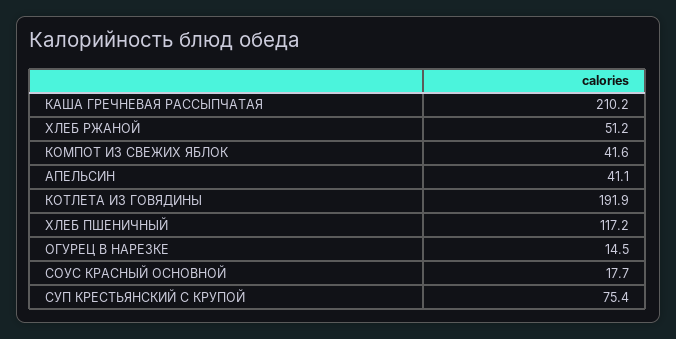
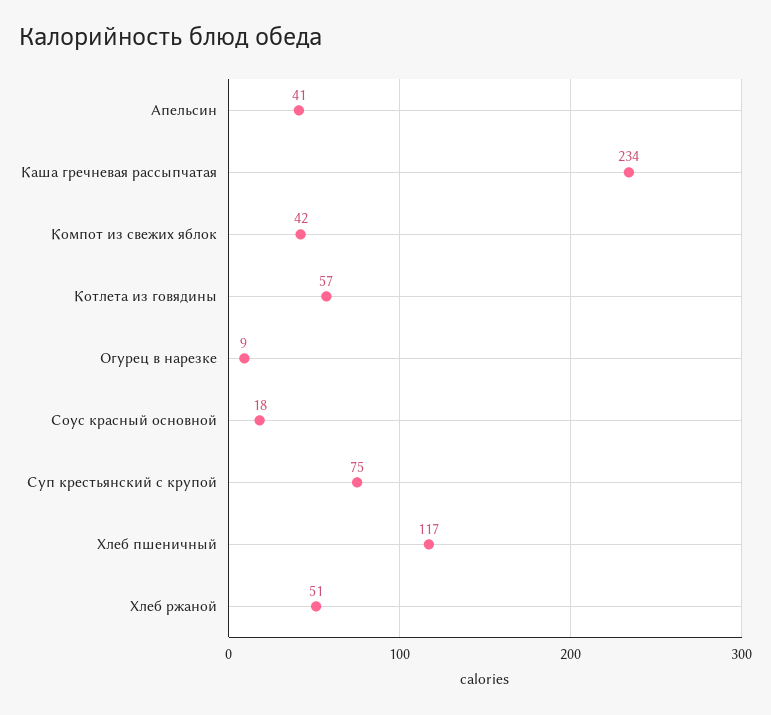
  {
-   "КАША ГРЕЧНЕВАЯ РАССЫПЧАТАЯ": 210.2,
+   "КАША ГРЕЧНЕВАЯ РАССЫПЧАТАЯ": 234,
    "ХЛЕБ РЖАНОЙ": 51.2,
    "КОМПОТ ИЗ СВЕЖИХ ЯБЛОК": 41.6,
    "АПЕЛЬСИН": 41.1,
-   "КОТЛЕТА ИЗ ГОВЯДИНЫ": 191.9,
+   "КОТЛЕТА ИЗ ГОВЯДИНЫ": 57,
    "ХЛЕБ ПШЕНИЧНЫЙ": 117.2,
-   "ОГУРЕЦ В НАРЕЗКЕ": 14.5,
+   "ОГУРЕЦ В НАРЕЗКЕ": 9,
    "СОУС КРАСНЫЙ ОСНОВНОЙ": 17.7,
    "СУП КРЕСТЬЯНСКИЙ С КРУПОЙ": 75.4
  }

